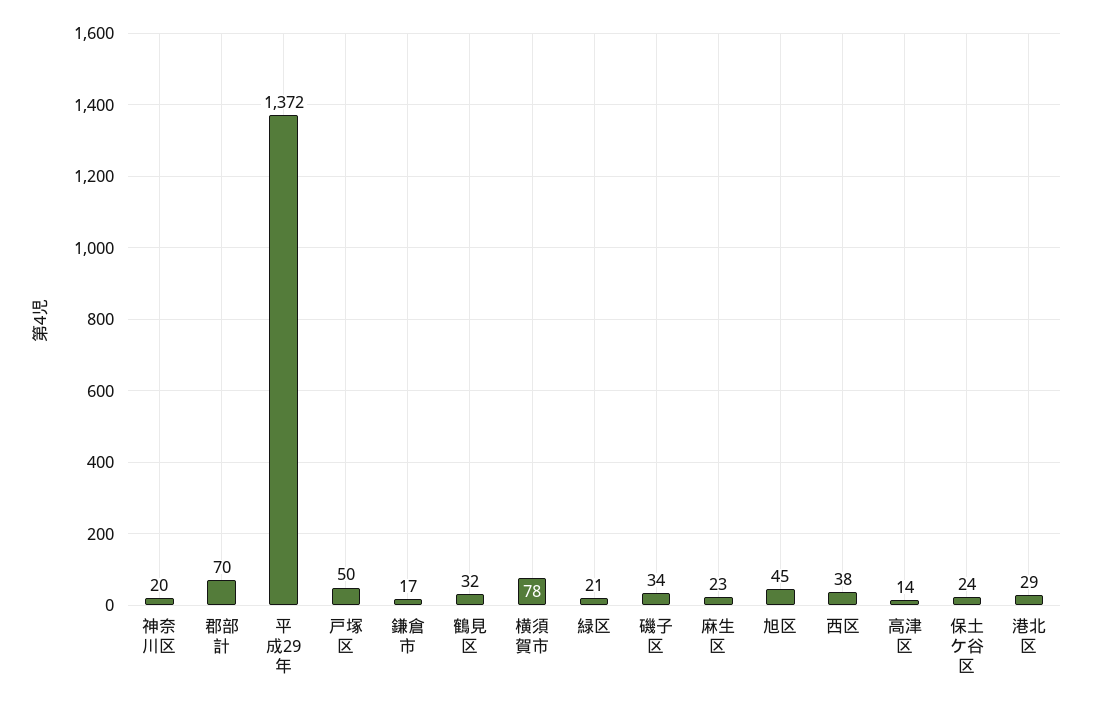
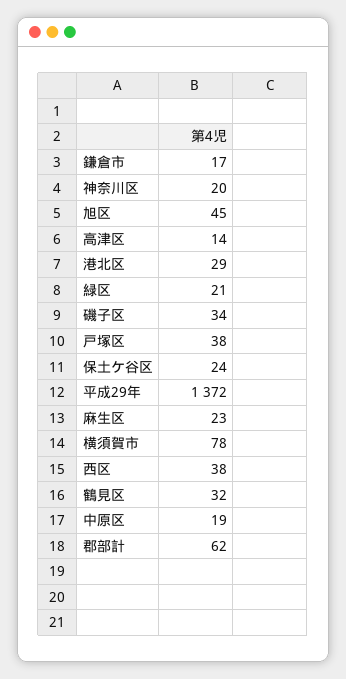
  {
    "神奈川区": 20,
-   "郡部計": 70,
+   "郡部計": 62,
    "平成29年": 1372,
-   "戸塚区": 50,
+   "戸塚区": 38,
    "鎌倉市": 17,
    "鶴見区": 32,
    "横須賀市": 78,
    "緑区": 21,
    "磯子区": 34,
    "麻生区": 23,
    "旭区": 45,
    "西区": 38,
    "高津区": 14,
    "保土ケ谷区": 24,
-   "港北区": 29
+   "港北区": 29,
+   "中原区": 19
  }

